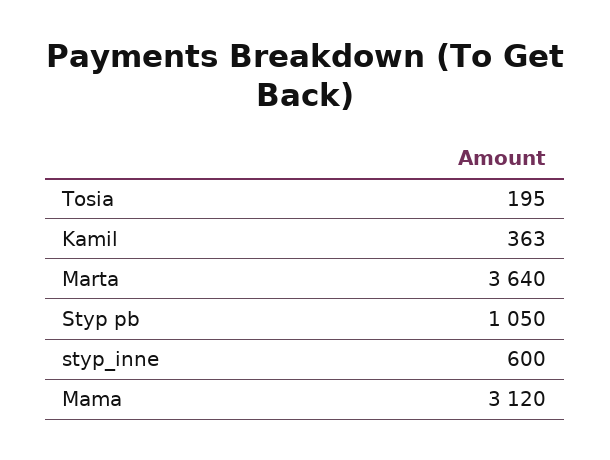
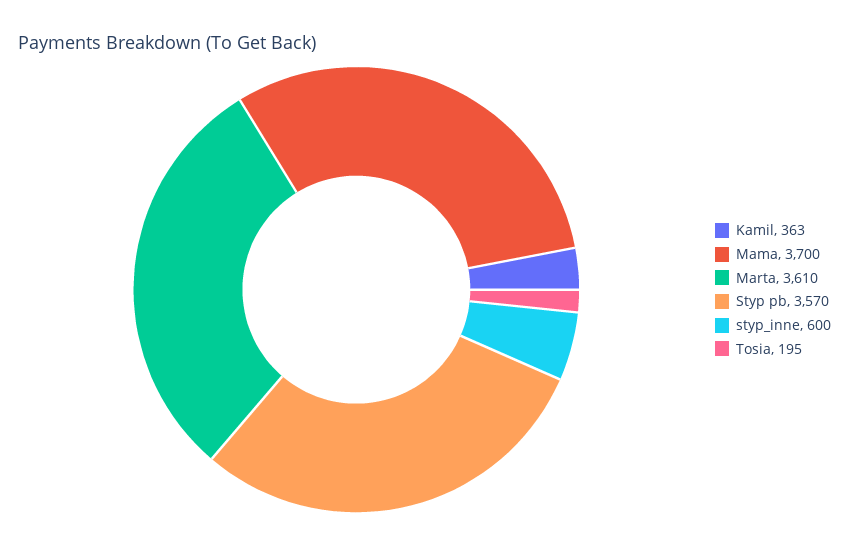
  {
    "Tosia": 195,
    "Kamil": 363,
-   "Marta": 3640,
+   "Marta": 3610,
-   "Styp pb": 1050,
+   "Styp pb": 3570,
    "styp_inne": 600,
-   "Mama": 3120
+   "Mama": 3700
  }

